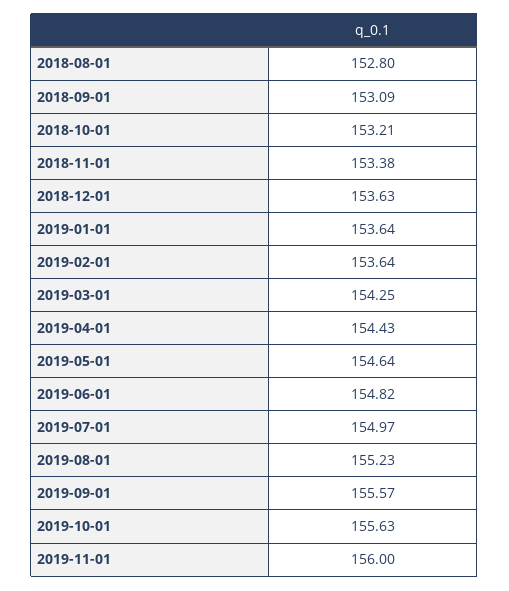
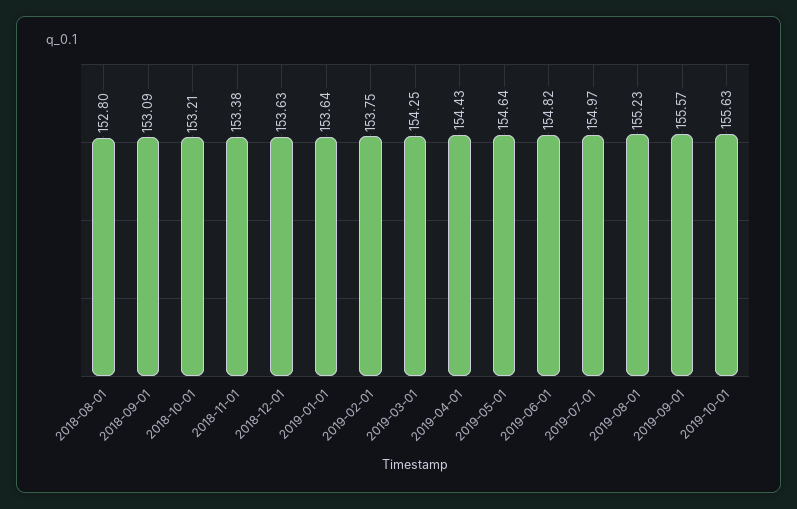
  {
    "2018-08-01": 152.8,
    "2018-09-01": 153.09,
    "2018-10-01": 153.21,
    "2018-11-01": 153.38,
    "2018-12-01": 153.63,
    "2019-01-01": 153.64,
-   "2019-02-01": 153.64,
+   "2019-02-01": 153.75,
    "2019-03-01": 154.25,
    "2019-04-01": 154.43,
    "2019-05-01": 154.64,
    "2019-06-01": 154.82,
    "2019-07-01": 154.97,
    "2019-08-01": 155.23,
    "2019-09-01": 155.57,
-   "2019-10-01": 155.63,
+   "2019-10-01": 155.63
-   "2019-11-01": 156
  }

